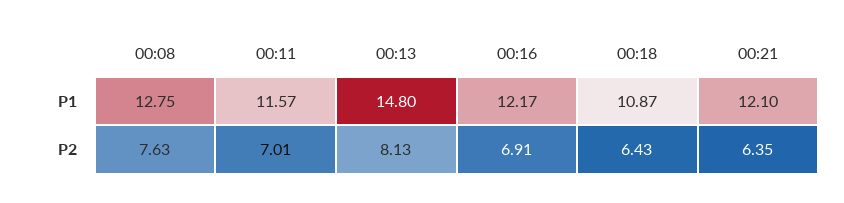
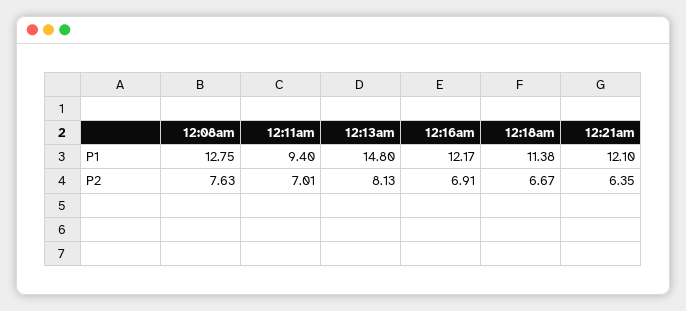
  {
    "00:08": {
      "P1": 12.75,
      "P2": 7.63
    },
    "00:11": {
-     "P1": 11.57,
+     "P1": 9.4,
      "P2": 7.01
    },
    "00:13": {
      "P1": 14.8,
      "P2": 8.13
    },
    "00:16": {
      "P1": 12.17,
      "P2": 6.91
    },
    "00:18": {
-     "P1": 10.87,
+     "P1": 11.38,
-     "P2": 6.43
+     "P2": 6.67
    },
    "00:21": {
      "P1": 12.1,
      "P2": 6.35
    }
  }

